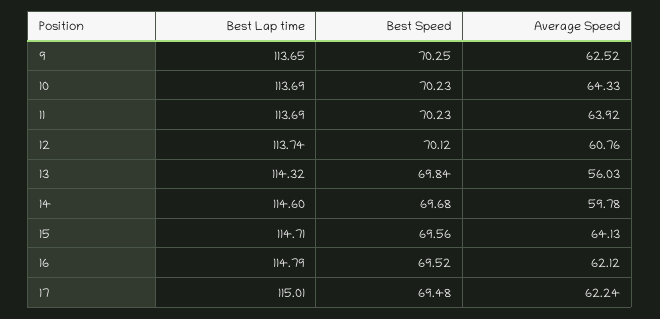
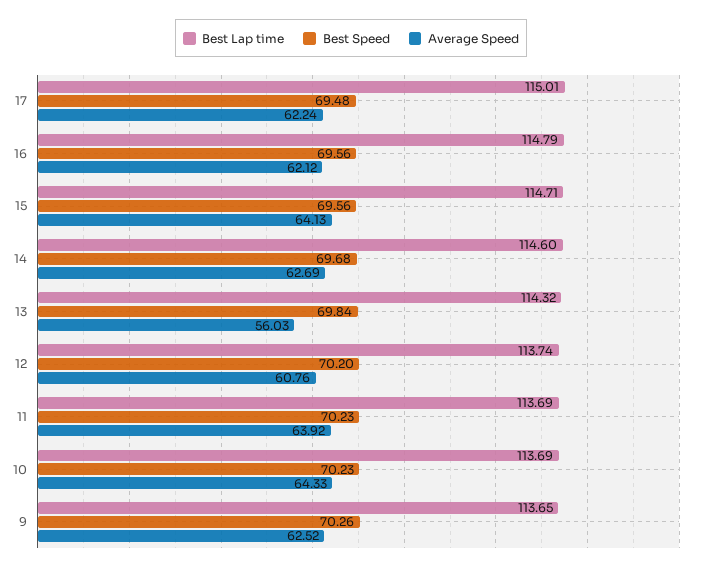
  {
    "Best Lap time": {
      "9": 113.65,
      "10": 113.69,
      "11": 113.69,
      "12": 113.74,
      "13": 114.32,
      "14": 114.6,
      "15": 114.71,
      "16": 114.79,
      "17": 115.01
    },
    "Best Speed": {
-     "9": 70.25,
+     "9": 70.26,
      "10": 70.23,
      "11": 70.23,
-     "12": 70.12,
+     "12": 70.2,
      "13": 69.84,
      "14": 69.68,
      "15": 69.56,
-     "16": 69.52,
+     "16": 69.56,
      "17": 69.48
    },
    "Average Speed": {
      "9": 62.52,
      "10": 64.33,
      "11": 63.92,
      "12": 60.76,
      "13": 56.03,
-     "14": 59.78,
+     "14": 62.69,
      "15": 64.13,
      "16": 62.12,
      "17": 62.24
    }
  }

